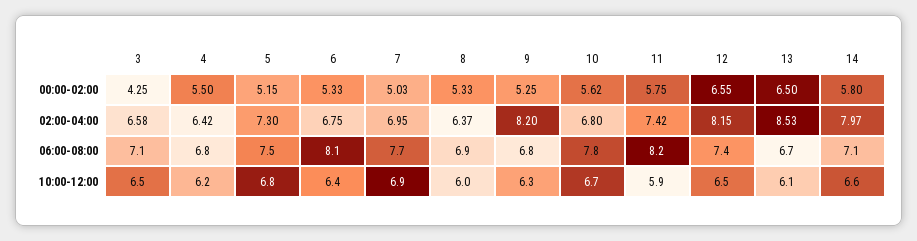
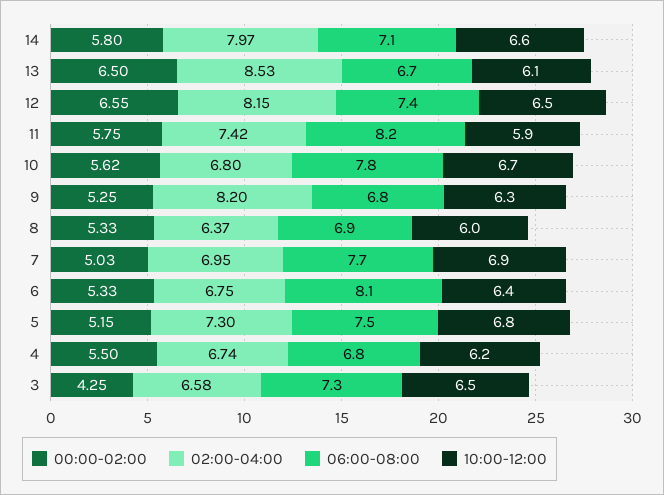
  {
    "00:00-02:00": {
      "3": 4.25,
      "4": 5.5,
      "5": 5.15,
      "6": 5.33,
      "7": 5.03,
      "8": 5.33,
      "9": 5.25,
      "10": 5.62,
      "11": 5.75,
      "12": 6.55,
      "13": 6.5,
      "14": 5.8
    },
    "02:00-04:00": {
      "3": 6.58,
-     "4": 6.42,
+     "4": 6.74,
      "5": 7.3,
      "6": 6.75,
      "7": 6.95,
      "8": 6.37,
      "9": 8.2,
      "10": 6.8,
      "11": 7.42,
      "12": 8.15,
      "13": 8.53,
      "14": 7.97
    },
    "06:00-08:00": {
-     "3": 7.1,
+     "3": 7.3,
      "4": 6.8,
      "5": 7.5,
      "6": 8.1,
      "7": 7.7,
      "8": 6.9,
      "9": 6.8,
      "10": 7.8,
      "11": 8.2,
      "12": 7.4,
      "13": 6.7,
      "14": 7.1
    },
    "10:00-12:00": {
      "3": 6.5,
      "4": 6.2,
      "5": 6.8,
      "6": 6.4,
      "7": 6.9,
      "8": 6,
      "9": 6.3,
      "10": 6.7,
      "11": 5.9,
      "12": 6.5,
      "13": 6.1,
      "14": 6.6
    }
  }

